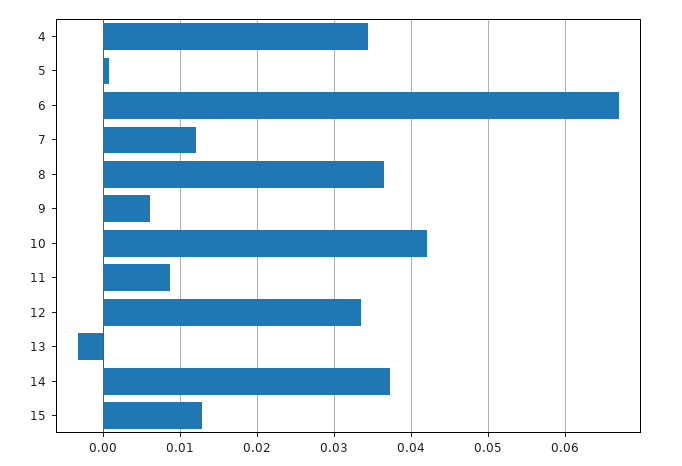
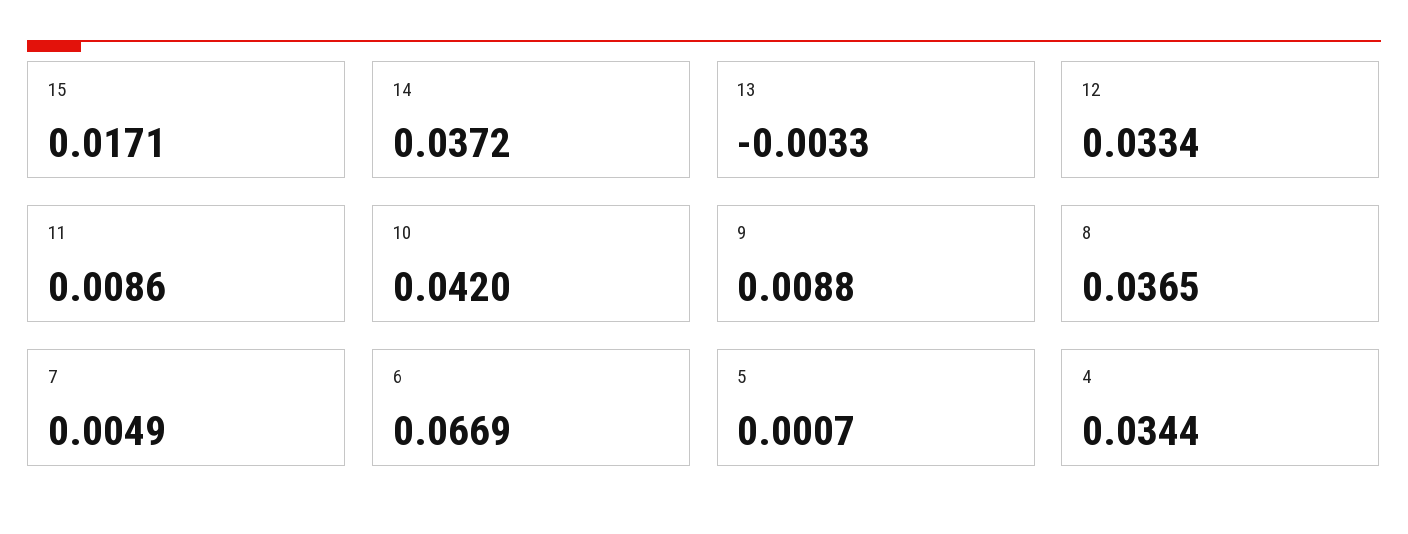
  {
    "4": 0.0344,
    "5": 0.0007,
    "6": 0.0669,
-   "7": 0.012,
+   "7": 0.0049,
    "8": 0.0365,
-   "9": 0.006,
+   "9": 0.0088,
    "10": 0.042,
    "11": 0.0086,
    "12": 0.0334,
    "13": -0.0033,
    "14": 0.0372,
-   "15": 0.013
+   "15": 0.0171
  }

